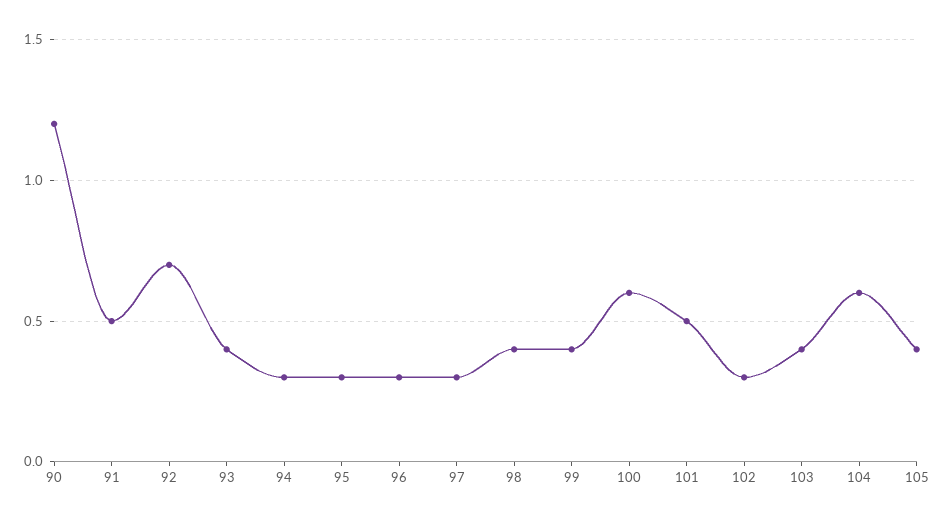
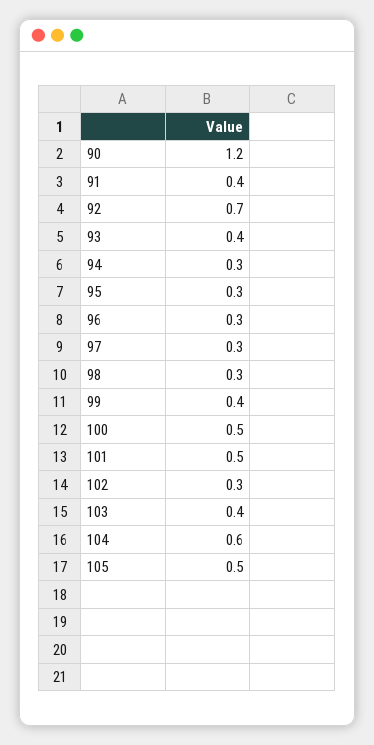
  {
    "90": 1.2,
-   "91": 0.5,
+   "91": 0.4,
    "92": 0.7,
    "93": 0.4,
    "94": 0.3,
    "95": 0.3,
    "96": 0.3,
    "97": 0.3,
-   "98": 0.4,
+   "98": 0.3,
    "99": 0.4,
-   "100": 0.6,
+   "100": 0.5,
    "101": 0.5,
    "102": 0.3,
    "103": 0.4,
    "104": 0.6,
-   "105": 0.4
+   "105": 0.5
  }

